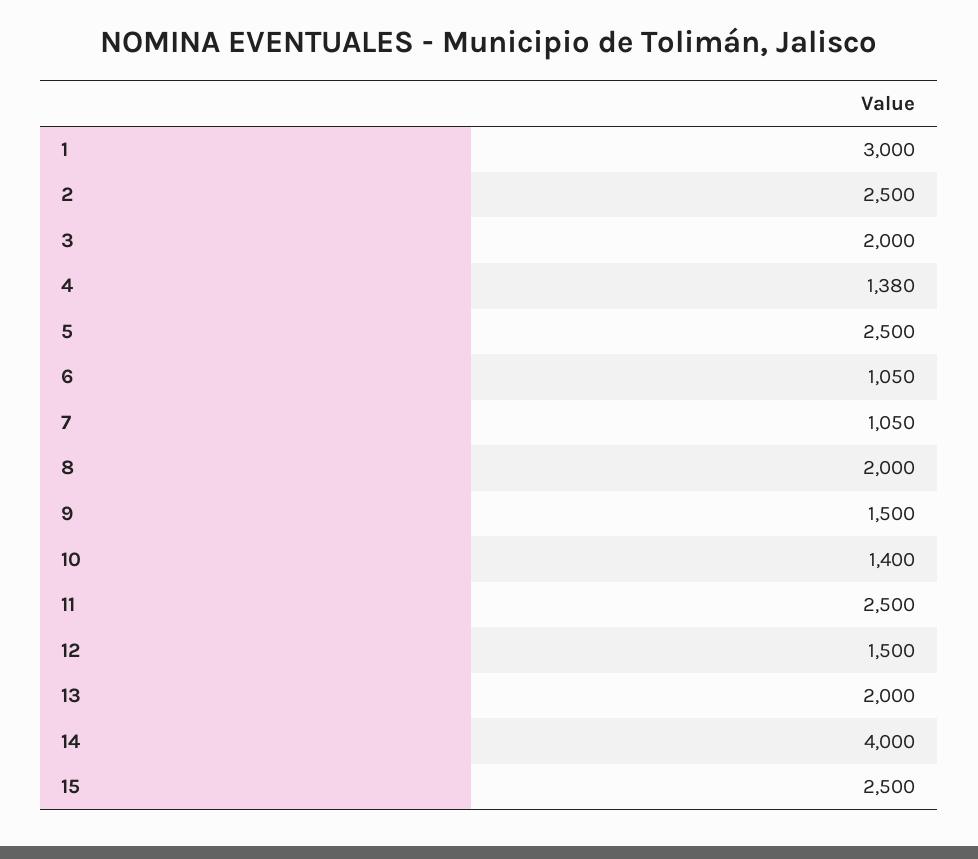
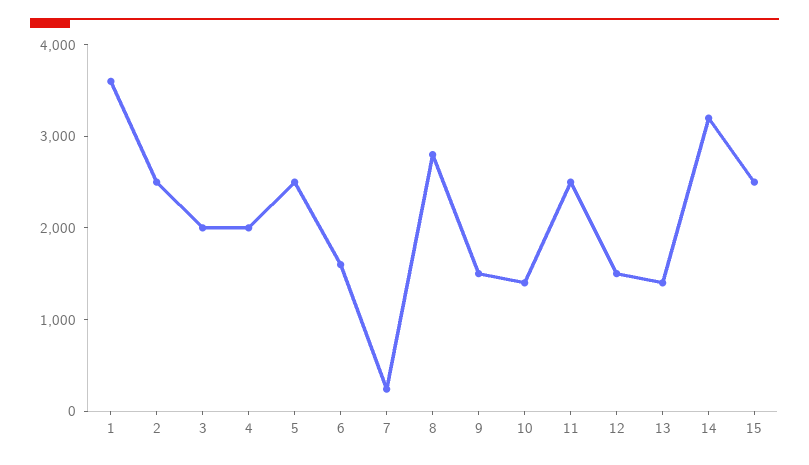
  {
-   "1": 3000,
+   "1": 3600,
    "2": 2500,
    "3": 2000,
-   "4": 1380,
+   "4": 2000,
    "5": 2500,
-   "6": 1050,
+   "6": 1600,
-   "7": 1050,
+   "7": 200,
-   "8": 2000,
+   "8": 2800,
    "9": 1500,
    "10": 1400,
    "11": 2500,
    "12": 1500,
-   "13": 2000,
+   "13": 1400,
-   "14": 4000,
+   "14": 3200,
    "15": 2500
  }

